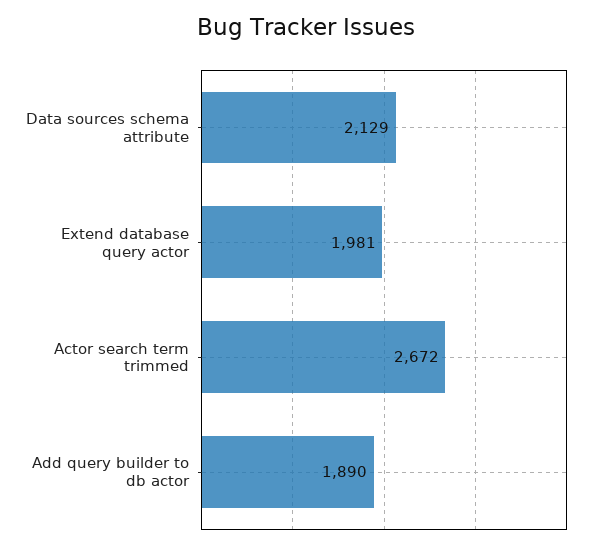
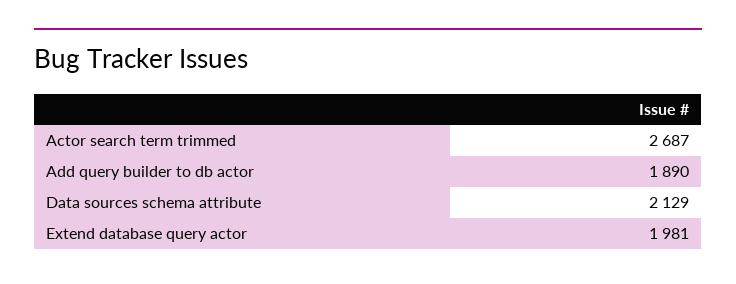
  {
    "Data sources schema attribute": 2129,
    "Extend database query actor": 1981,
-   "Actor search term trimmed": 2672,
+   "Actor search term trimmed": 2687,
    "Add query builder to db actor": 1890
  }

